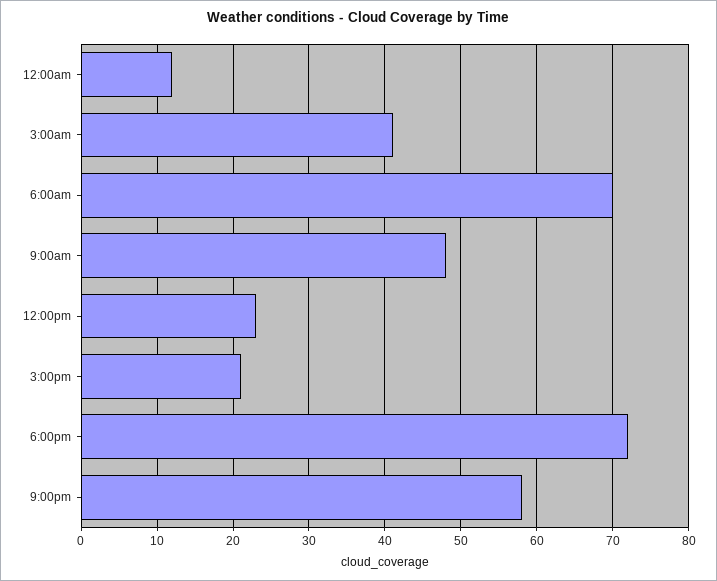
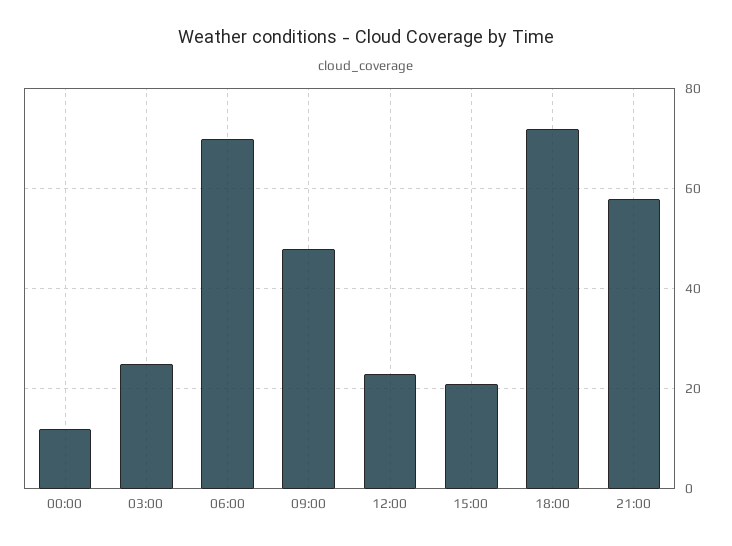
  {
    "12:00am": 12,
-   "3:00am": 41,
+   "3:00am": 25,
    "6:00am": 70,
    "9:00am": 48,
    "12:00pm": 23,
    "3:00pm": 21,
    "6:00pm": 72,
    "9:00pm": 58
  }

